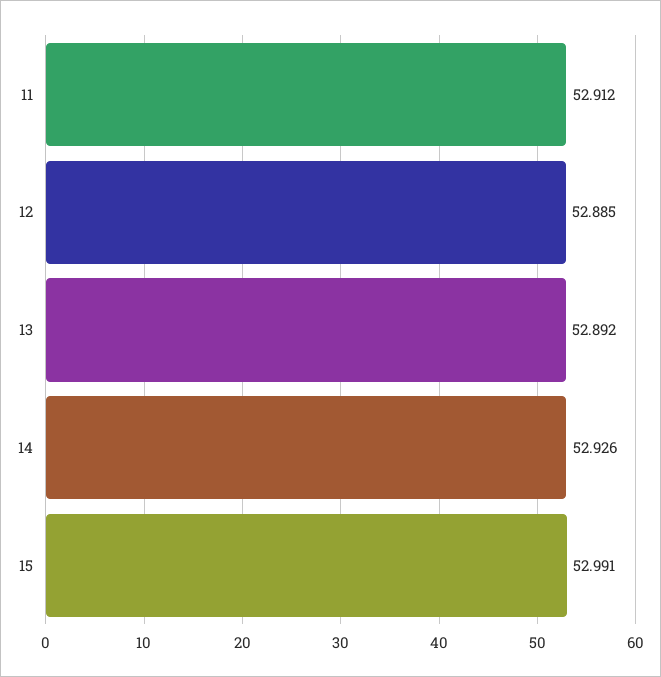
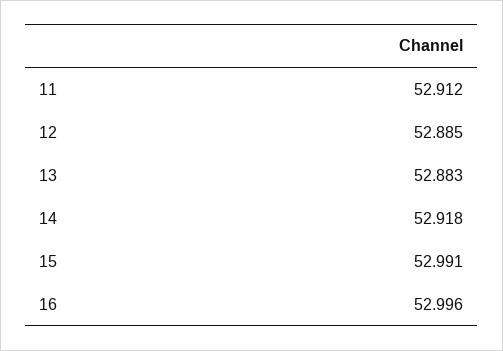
  {
    "11": 52.912,
    "12": 52.885,
-   "13": 52.892,
+   "13": 52.883,
-   "14": 52.926,
+   "14": 52.918,
-   "15": 52.991
+   "15": 52.991,
+   "16": 52.996
  }

